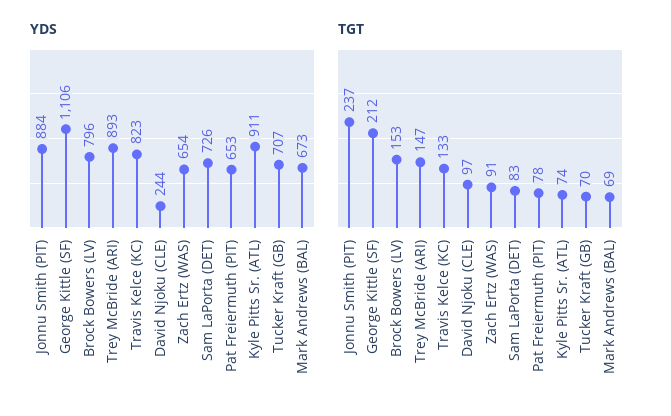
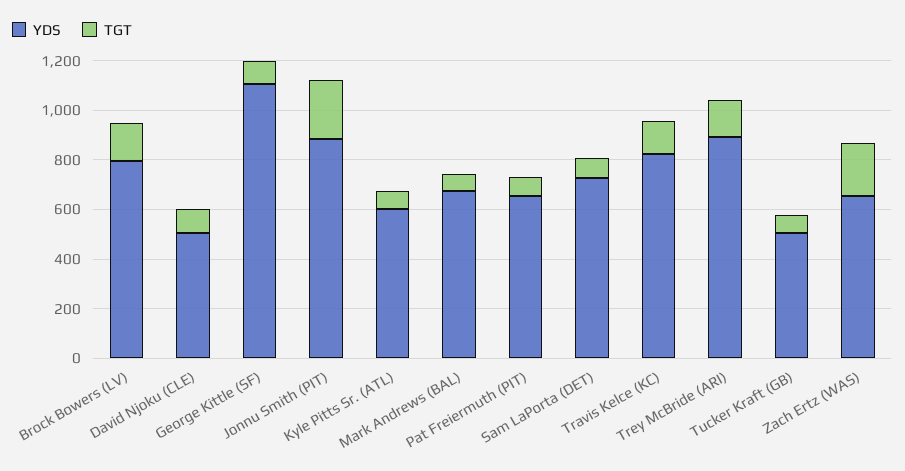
  {
    "YDS": {
      "Jonnu Smith (PIT)": 884,
      "George Kittle (SF)": 1106,
      "Brock Bowers (LV)": 796,
      "Trey McBride (ARI)": 893,
      "Travis Kelce (KC)": 823,
-     "David Njoku (CLE)": 244,
+     "David Njoku (CLE)": 500,
      "Zach Ertz (WAS)": 654,
      "Sam LaPorta (DET)": 726,
      "Pat Freiermuth (PIT)": 653,
-     "Kyle Pitts Sr. (ATL)": 911,
+     "Kyle Pitts Sr. (ATL)": 600,
-     "Tucker Kraft (GB)": 707,
+     "Tucker Kraft (GB)": 500,
      "Mark Andrews (BAL)": 673
    },
    "TGT": {
      "Jonnu Smith (PIT)": 237,
-     "George Kittle (SF)": 212,
+     "George Kittle (SF)": 100,
      "Brock Bowers (LV)": 153,
      "Trey McBride (ARI)": 147,
      "Travis Kelce (KC)": 133,
      "David Njoku (CLE)": 97,
-     "Zach Ertz (WAS)": 91,
+     "Zach Ertz (WAS)": 200,
      "Sam LaPorta (DET)": 83,
      "Pat Freiermuth (PIT)": 78,
      "Kyle Pitts Sr. (ATL)": 74,
      "Tucker Kraft (GB)": 70,
      "Mark Andrews (BAL)": 69
    }
  }

